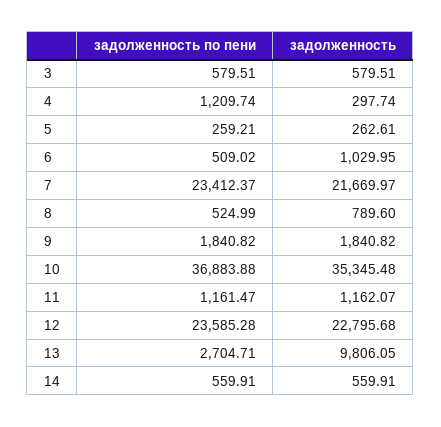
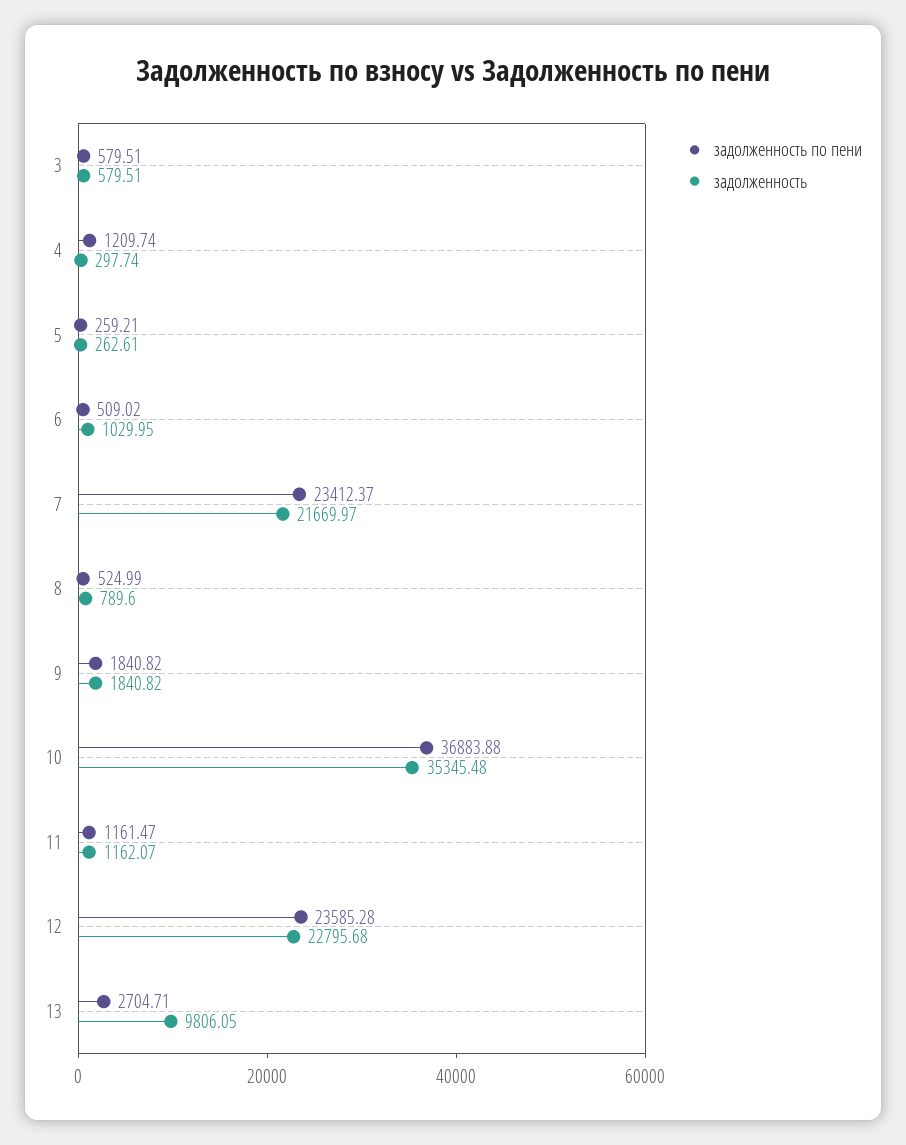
  {
    "задолженность по пени": {
      "3": 579.51,
      "4": 1209.74,
      "5": 259.21,
      "6": 509.02,
      "7": 23412.37,
      "8": 524.99,
      "9": 1840.82,
      "10": 36883.88,
      "11": 1161.47,
      "12": 23585.28,
-     "13": 2704.71,
+     "13": 2704.71
-     "14": 559.91
    },
    "задолженность": {
      "3": 579.51,
      "4": 297.74,
      "5": 262.61,
      "6": 1029.95,
      "7": 21669.97,
      "8": 789.6,
      "9": 1840.82,
      "10": 35345.48,
      "11": 1162.07,
      "12": 22795.68,
-     "13": 9806.05,
+     "13": 9806.05
-     "14": 559.91
    }
  }

